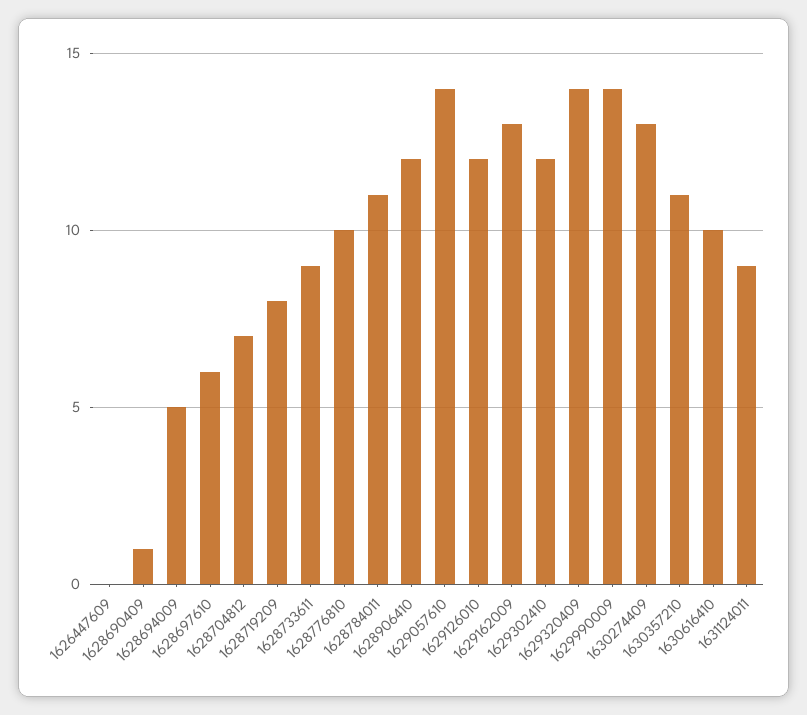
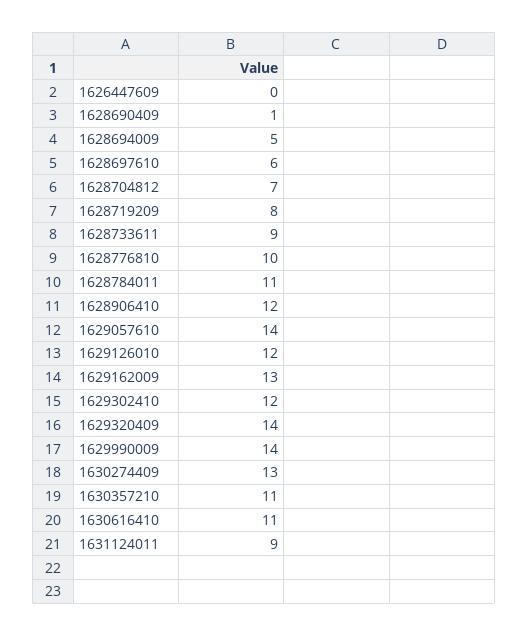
  {
    "1626447609": 0,
    "1628690409": 1,
    "1628694009": 5,
    "1628697610": 6,
    "1628704812": 7,
    "1628719209": 8,
    "1628733611": 9,
    "1628776810": 10,
    "1628784011": 11,
    "1628906410": 12,
    "1629057610": 14,
    "1629126010": 12,
    "1629162009": 13,
    "1629302410": 12,
    "1629320409": 14,
    "1629990009": 14,
    "1630274409": 13,
    "1630357210": 11,
-   "1630616410": 10,
+   "1630616410": 11,
    "1631124011": 9
  }

